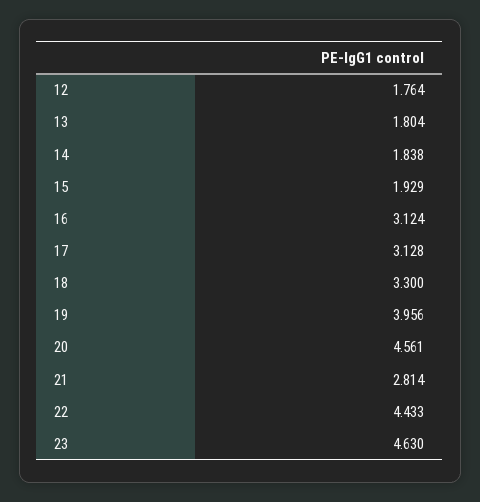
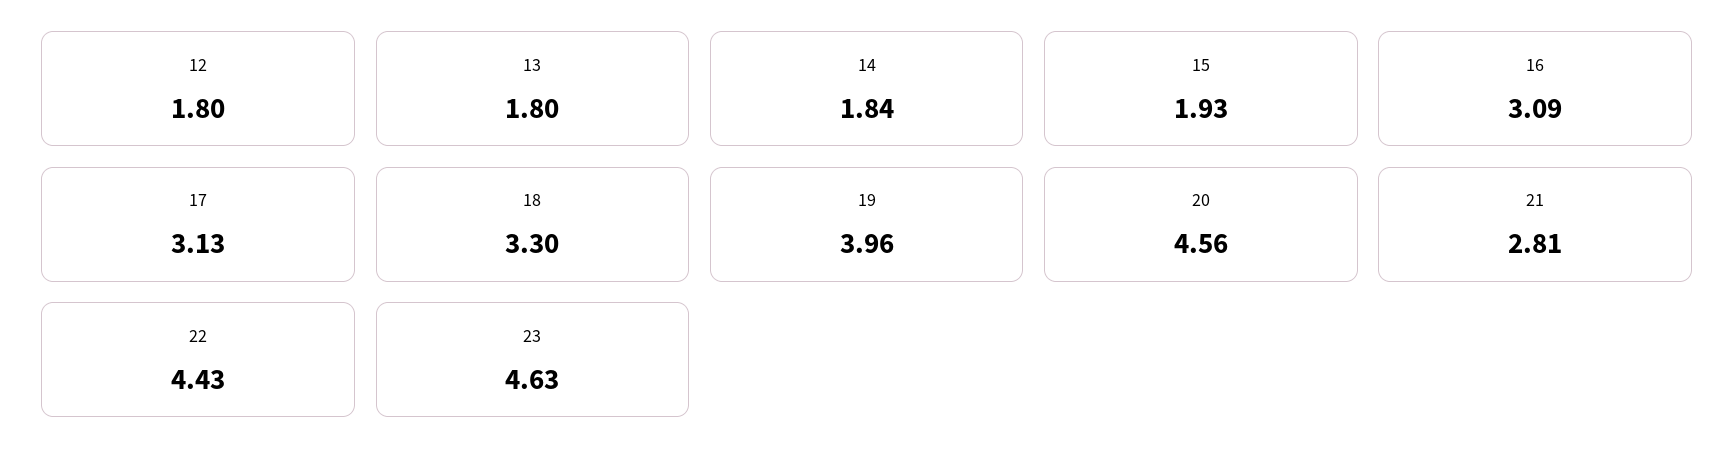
  {
-   "12": 1.764,
+   "12": 1.8,
    "13": 1.804,
    "14": 1.838,
    "15": 1.929,
-   "16": 3.124,
+   "16": 3.09,
    "17": 3.128,
    "18": 3.3,
    "19": 3.956,
    "20": 4.561,
    "21": 2.814,
    "22": 4.433,
    "23": 4.63
  }

